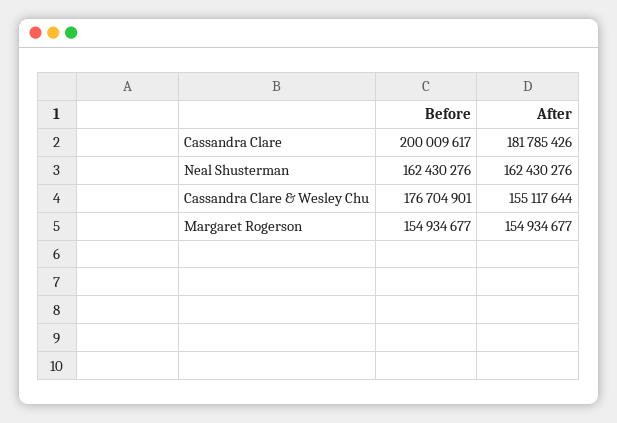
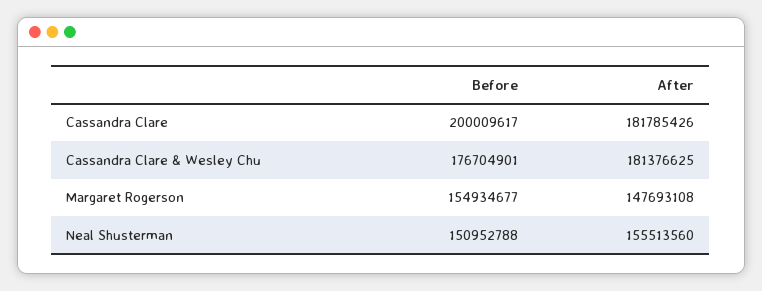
  {
    "Before": {
      "Cassandra Clare": 200009617,
-     "Neal Shusterman": 162430276,
+     "Neal Shusterman": 150952788,
      "Cassandra Clare & Wesley Chu": 176704901,
      "Margaret Rogerson": 154934677
    },
    "After": {
      "Cassandra Clare": 181785426,
-     "Neal Shusterman": 162430276,
+     "Neal Shusterman": 155513560,
-     "Cassandra Clare & Wesley Chu": 155117644,
+     "Cassandra Clare & Wesley Chu": 181376625,
-     "Margaret Rogerson": 154934677
+     "Margaret Rogerson": 147693108
    }
  }

